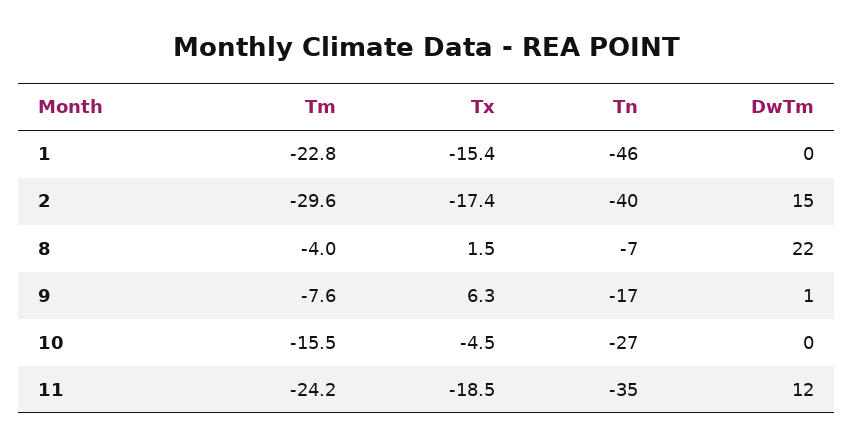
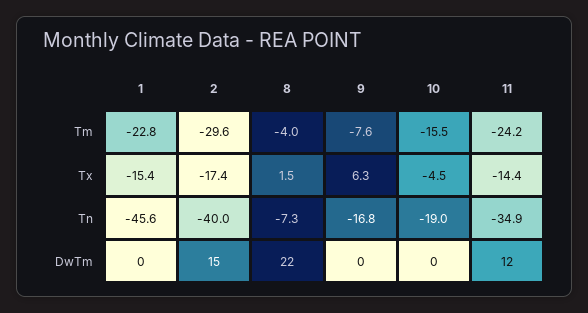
  {
    "Tm": {
      "1": -22.8,
      "2": -29.6,
      "8": -4,
      "9": -7.6,
      "10": -15.5,
      "11": -24.2
    },
    "Tx": {
      "1": -15.4,
      "2": -17.4,
      "8": 1.5,
      "9": 6.3,
      "10": -4.5,
-     "11": -18.5
+     "11": -14.4
    },
    "Tn": {
      "1": -45.6,
      "2": -40,
      "8": -7.3,
      "9": -16.8,
-     "10": -27,
+     "10": -19,
      "11": -34.9
    },
    "DwTm": {
      "1": 0,
      "2": 15,
      "8": 22,
-     "9": 1,
+     "9": 0,
      "10": 0,
      "11": 12
    }
  }

